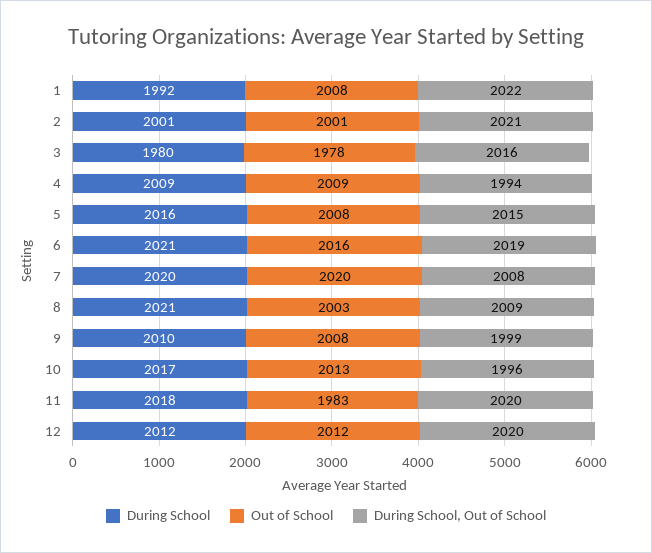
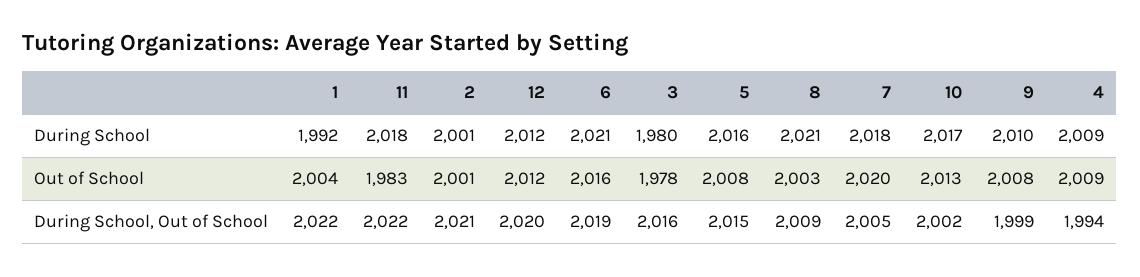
  {
    "During School": {
      "1": 1992,
      "2": 2001,
      "3": 1980,
      "4": 2009,
      "5": 2016,
      "6": 2021,
-     "7": 2020,
+     "7": 2018,
      "8": 2021,
      "9": 2010,
      "10": 2017,
      "11": 2018,
      "12": 2012
    },
    "Out of School": {
-     "1": 2008,
+     "1": 2004,
      "2": 2001,
      "3": 1978,
      "4": 2009,
      "5": 2008,
      "6": 2016,
      "7": 2020,
      "8": 2003,
      "9": 2008,
      "10": 2013,
      "11": 1983,
      "12": 2012
    },
    "During School, Out of School": {
      "1": 2022,
      "2": 2021,
      "3": 2016,
      "4": 1994,
      "5": 2015,
      "6": 2019,
-     "7": 2008,
+     "7": 2005,
      "8": 2009,
      "9": 1999,
-     "10": 1996,
+     "10": 2002,
-     "11": 2020,
+     "11": 2022,
      "12": 2020
    }
  }

